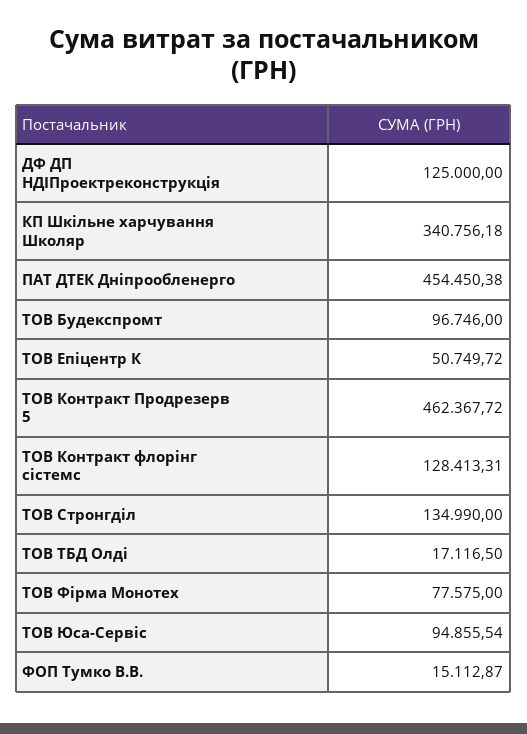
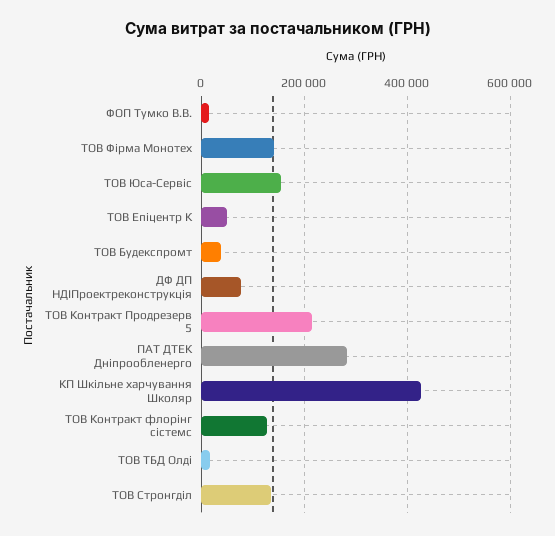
  {
-   "ДФ ДП НДІПроектреконструкція": 125000,
+   "ДФ ДП НДІПроектреконструкція": 80000,
-   "КП Шкільне харчування Школяр": 340756.18,
+   "КП Шкільне харчування Школяр": 420000,
-   "ПАТ ДТЕК Дніпрообленерго": 454450.38,
+   "ПАТ ДТЕК Дніпрообленерго": 280000,
-   "ТОВ Будекспромт": 96746,
+   "ТОВ Будекспромт": 40000,
    "ТОВ Епіцентр К": 50749.72,
-   "ТОВ Контракт Продрезерв 5": 462367.72,
+   "ТОВ Контракт Продрезерв 5": 220000,
    "ТОВ Контракт флорінг сістемс": 128413.31,
    "ТОВ Стронгділ": 134990,
    "ТОВ ТБД Олді": 17116.5,
-   "ТОВ Фірма Монотех": 77575,
+   "ТОВ Фірма Монотех": 140000,
-   "ТОВ Юса-Сервіс": 94855.54,
+   "ТОВ Юса-Сервіс": 160000,
    "ФОП Тумко В.В.": 15112.87
  }

